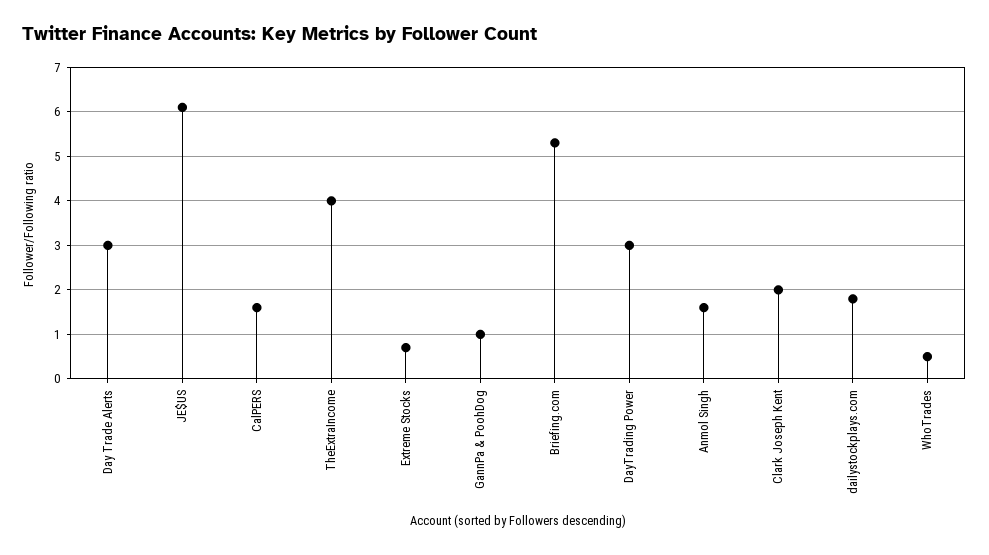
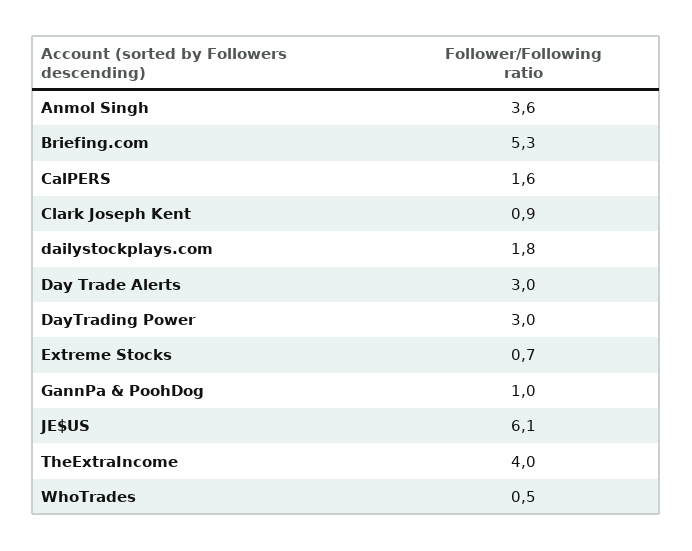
  {
    "Day Trade Alerts": 3,
    "JE$US": 6.1,
    "CalPERS": 1.6,
    "TheExtraIncome": 4,
    "Extreme Stocks": 0.7,
    "GannPa & PoohDog": 1,
    "Briefing.com": 5.3,
    "DayTrading Power": 3,
-   "Anmol Singh": 1.5,
+   "Anmol Singh": 3.6,
-   "Clark Joseph Kent": 2,
+   "Clark Joseph Kent": 0.9,
    "dailystockplays.com": 1.8,
    "WhoTrades": 0.5
  }

